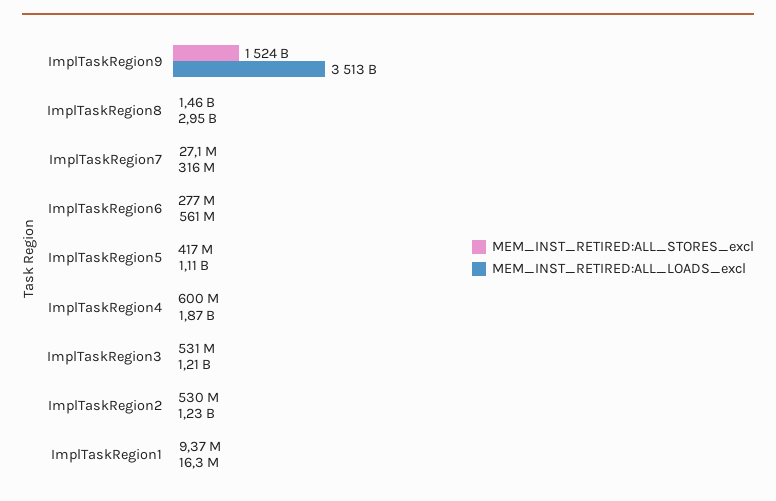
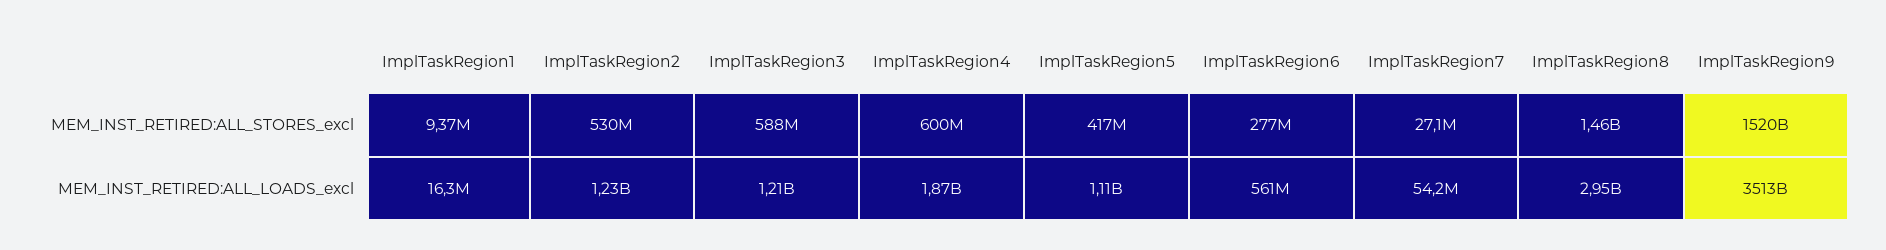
  {
    "MEM_INST_RETIRED:ALL_STORES_excl": {
-     "ImplTaskRegion9": 1524000000000,
+     "ImplTaskRegion9": 1520000000000,
      "ImplTaskRegion8": 1460000000,
      "ImplTaskRegion7": 27100000,
      "ImplTaskRegion6": 277000000,
      "ImplTaskRegion5": 417000000,
      "ImplTaskRegion4": 600000000,
-     "ImplTaskRegion3": 531000000,
+     "ImplTaskRegion3": 588000000,
      "ImplTaskRegion2": 530000000,
      "ImplTaskRegion1": 9370000
    },
    "MEM_INST_RETIRED:ALL_LOADS_excl": {
      "ImplTaskRegion9": 3513000000000,
      "ImplTaskRegion8": 2950000000,
-     "ImplTaskRegion7": 316000000,
+     "ImplTaskRegion7": 54200000,
      "ImplTaskRegion6": 561000000,
      "ImplTaskRegion5": 1110000000,
      "ImplTaskRegion4": 1870000000,
      "ImplTaskRegion3": 1210000000,
      "ImplTaskRegion2": 1230000000,
      "ImplTaskRegion1": 16300000
    }
  }

